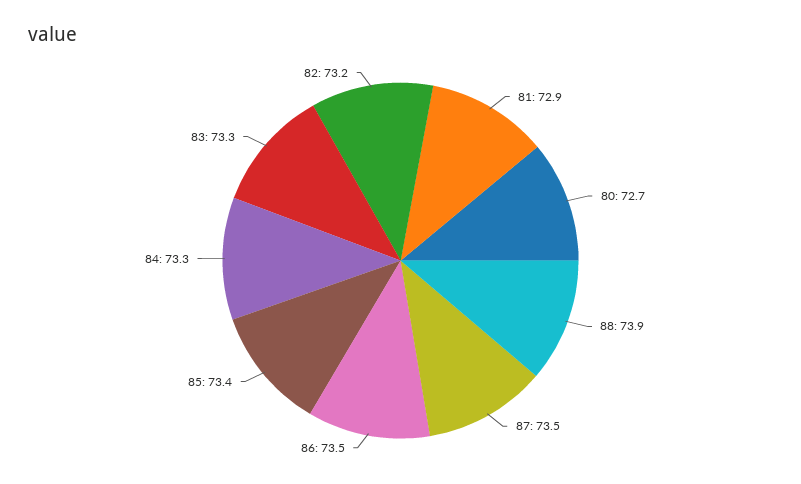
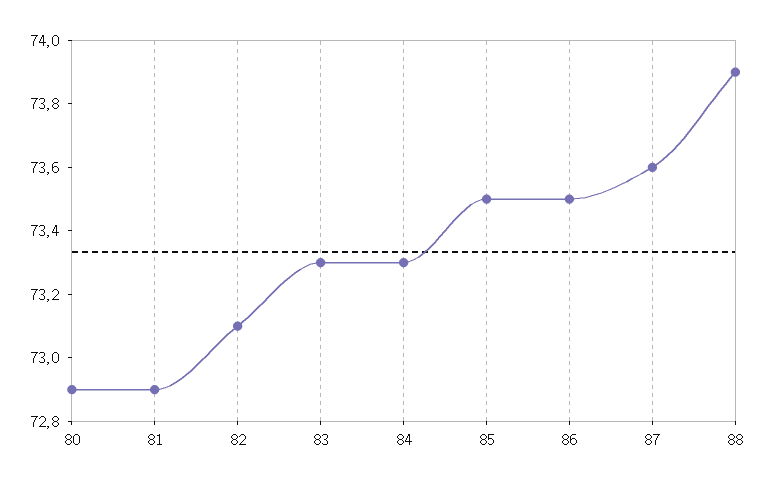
  {
    "81": 72.9,
-   "80": 72.7,
+   "80": 72.9,
    "88": 73.9,
-   "87": 73.5,
+   "87": 73.6,
    "86": 73.5,
-   "85": 73.4,
+   "85": 73.5,
    "84": 73.3,
    "83": 73.3,
-   "82": 73.2
+   "82": 73.1
  }

